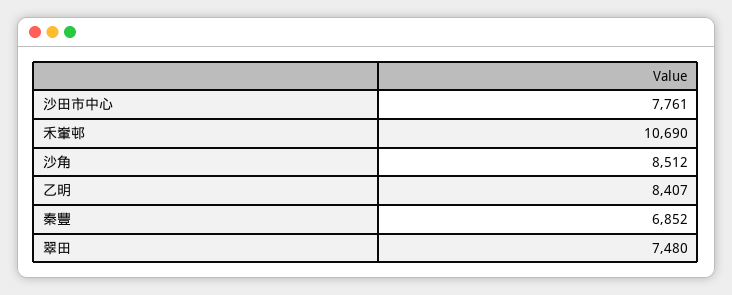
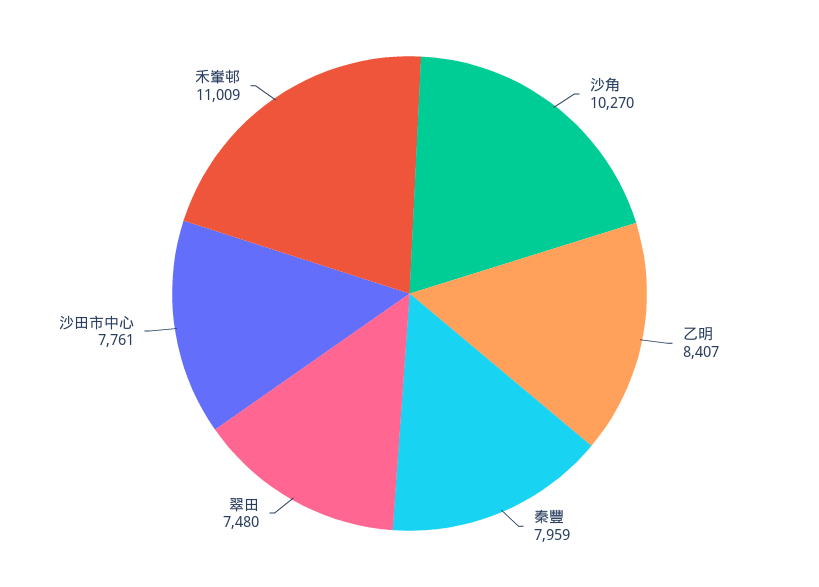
  {
    "沙田市中心": 7761,
-   "禾輋邨": 10690,
+   "禾輋邨": 11009,
-   "沙角": 8512,
+   "沙角": 10270,
    "乙明": 8407,
-   "秦豐": 6852,
+   "秦豐": 7959,
    "翠田": 7480
  }

